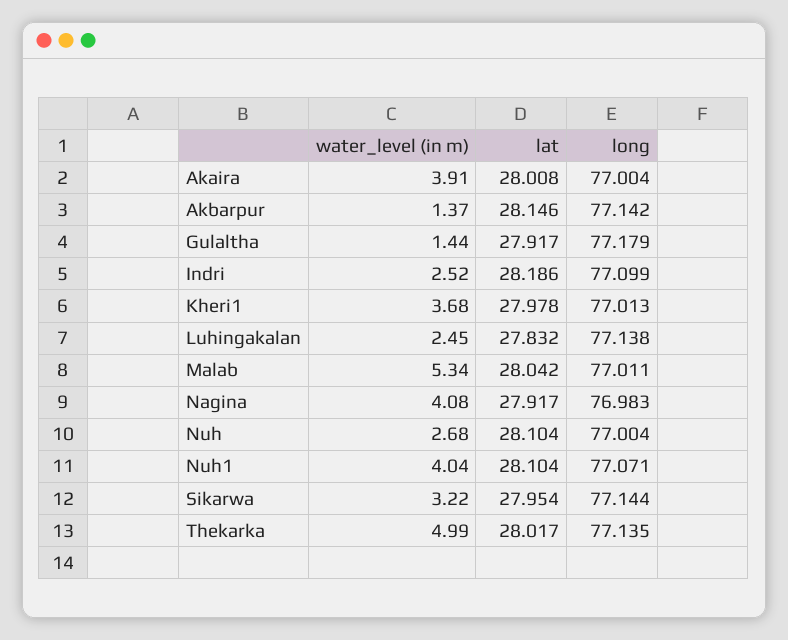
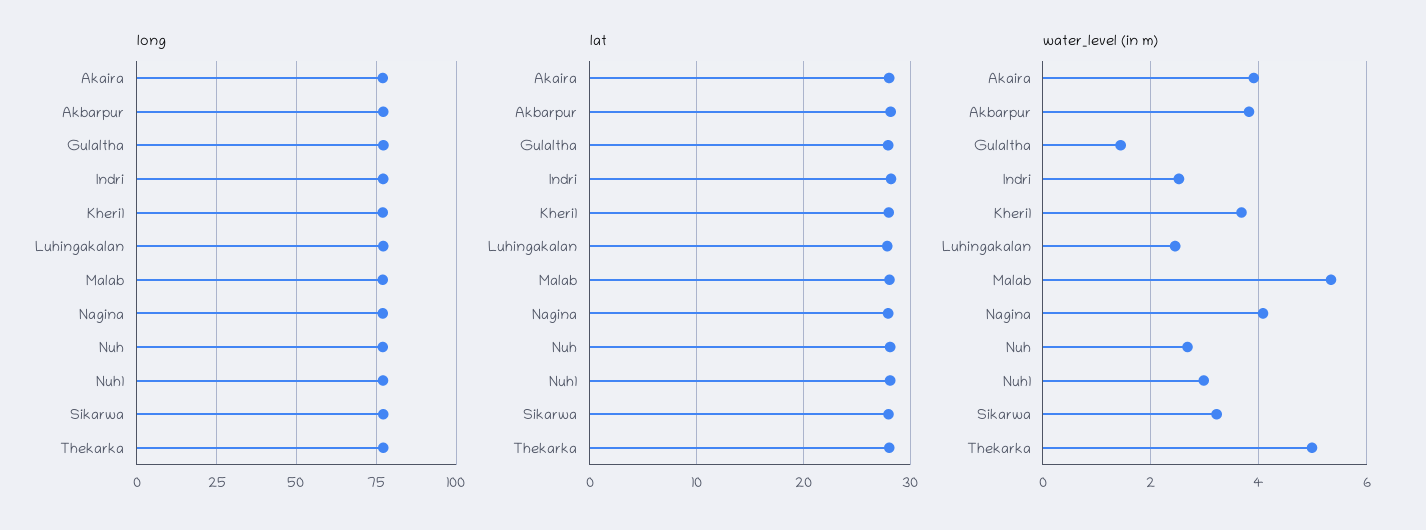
  {
    "water_level (in m)": {
      "Akaira": 3.91,
-     "Akbarpur": 1.37,
+     "Akbarpur": 3.8,
      "Gulaltha": 1.44,
      "Indri": 2.52,
      "Kheri1": 3.68,
      "Luhingakalan": 2.45,
      "Malab": 5.34,
      "Nagina": 4.08,
      "Nuh": 2.68,
-     "Nuh1": 4.04,
+     "Nuh1": 3,
      "Sikarwa": 3.22,
      "Thekarka": 4.99
    },
    "lat": {
      "Akaira": 28.008,
      "Akbarpur": 28.146,
      "Gulaltha": 27.917,
      "Indri": 28.186,
      "Kheri1": 27.978,
      "Luhingakalan": 27.832,
      "Malab": 28.042,
      "Nagina": 27.917,
      "Nuh": 28.104,
      "Nuh1": 28.104,
      "Sikarwa": 27.954,
      "Thekarka": 28.017
    },
    "long": {
      "Akaira": 77.004,
      "Akbarpur": 77.142,
      "Gulaltha": 77.179,
      "Indri": 77.099,
      "Kheri1": 77.013,
      "Luhingakalan": 77.138,
      "Malab": 77.011,
      "Nagina": 76.983,
      "Nuh": 77.004,
      "Nuh1": 77.071,
      "Sikarwa": 77.144,
      "Thekarka": 77.135
    }
  }

